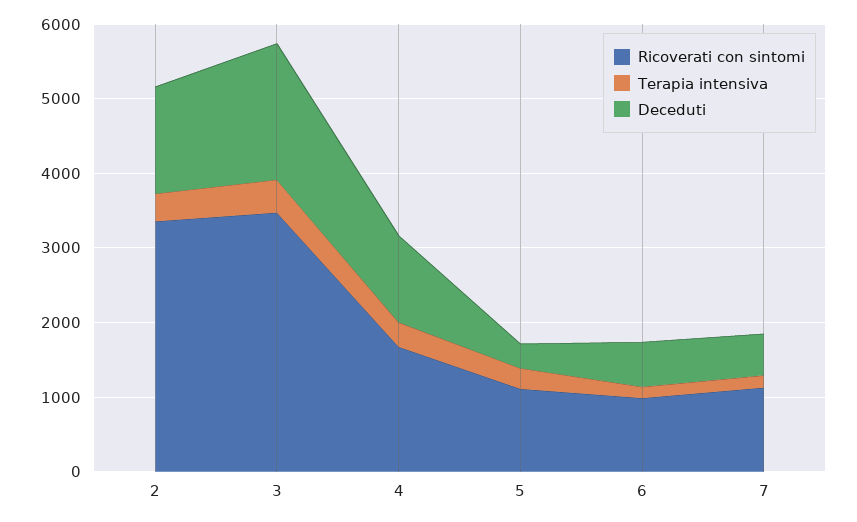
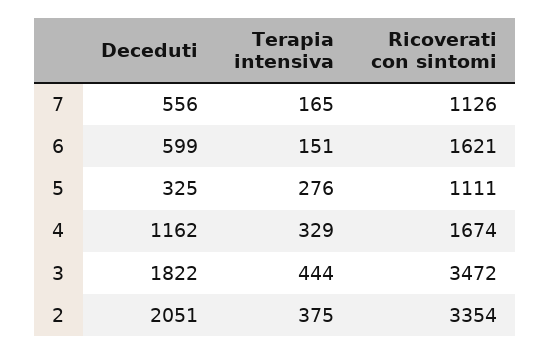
  {
    "Ricoverati con sintomi": {
      "2": 3354,
      "3": 3472,
      "4": 1674,
      "5": 1111,
-     "6": 1000,
+     "6": 1621,
      "7": 1126
    },
    "Terapia intensiva": {
      "2": 375,
      "3": 444,
      "4": 329,
      "5": 276,
      "6": 151,
      "7": 165
    },
    "Deceduti": {
-     "2": 1400,
+     "2": 2051,
      "3": 1822,
      "4": 1162,
      "5": 325,
      "6": 599,
      "7": 556
    }
  }

